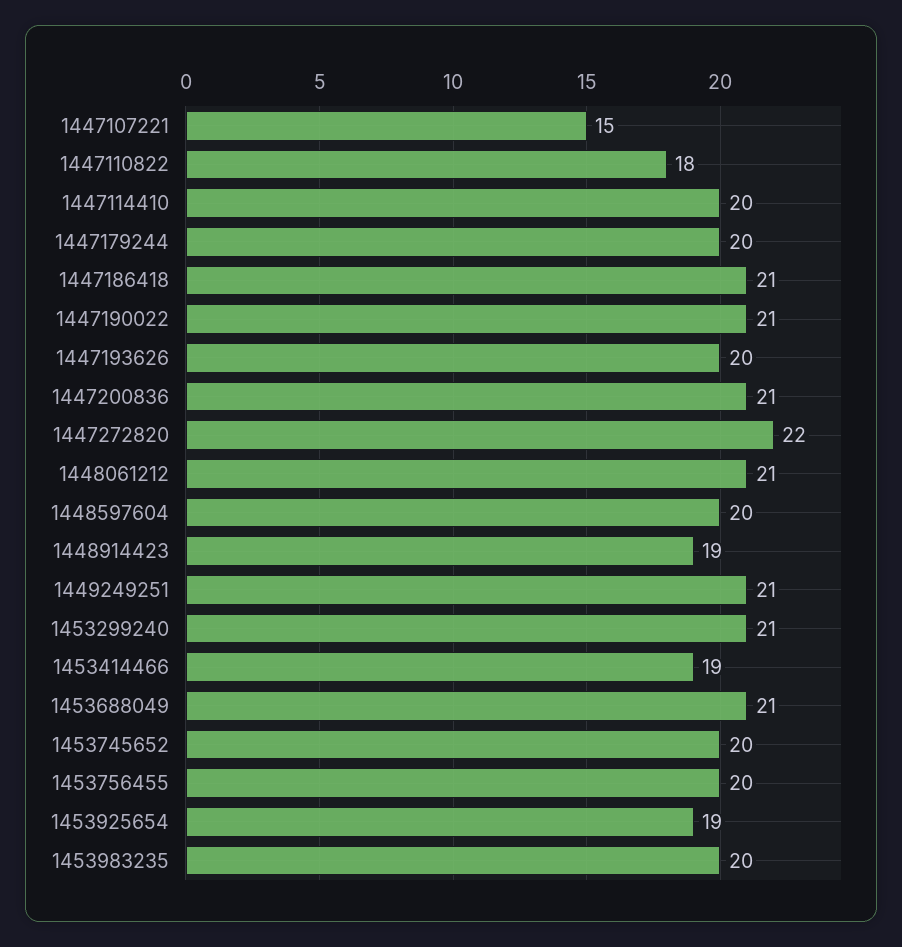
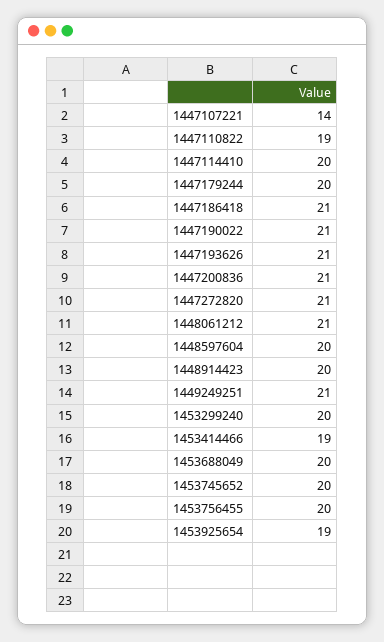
  {
-   "1447107221": 15,
+   "1447107221": 14,
-   "1447110822": 18,
+   "1447110822": 19,
    "1447114410": 20,
    "1447179244": 20,
    "1447186418": 21,
    "1447190022": 21,
-   "1447193626": 20,
+   "1447193626": 21,
    "1447200836": 21,
-   "1447272820": 22,
+   "1447272820": 21,
    "1448061212": 21,
    "1448597604": 20,
-   "1448914423": 19,
+   "1448914423": 20,
    "1449249251": 21,
-   "1453299240": 21,
+   "1453299240": 20,
    "1453414466": 19,
-   "1453688049": 21,
+   "1453688049": 20,
    "1453745652": 20,
    "1453756455": 20,
-   "1453925654": 19,
+   "1453925654": 19
-   "1453983235": 20
  }

